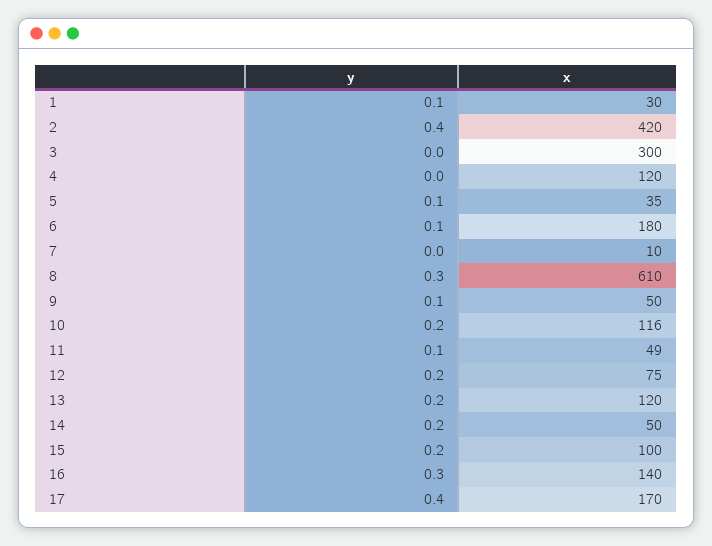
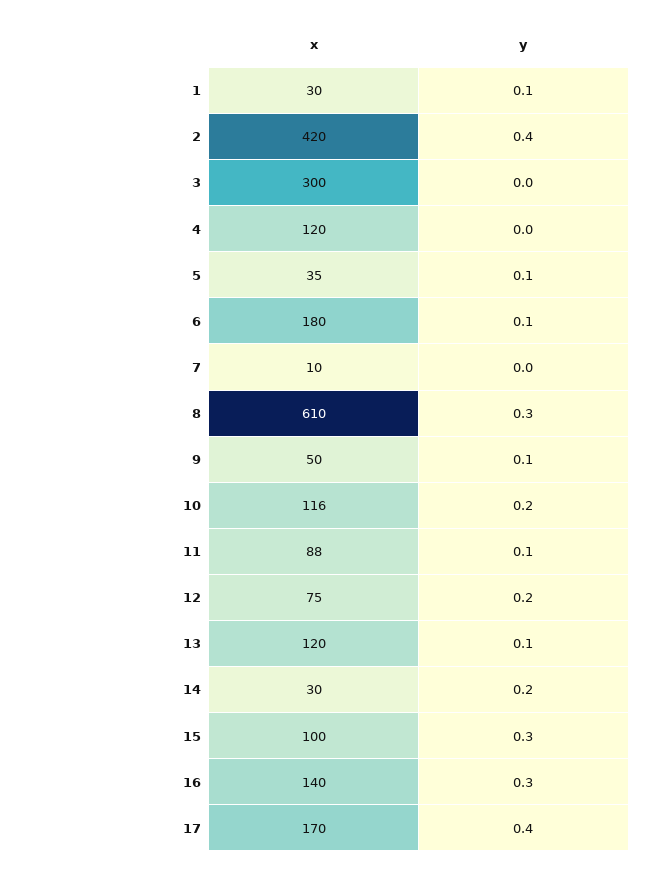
  {
    "y": {
      "1": 0.1,
      "2": 0.4,
      "3": 0,
      "4": 0,
      "5": 0.1,
      "6": 0.1,
      "7": 0,
      "8": 0.3,
      "9": 0.1,
      "10": 0.2,
      "11": 0.1,
      "12": 0.2,
-     "13": 0.2,
+     "13": 0.1,
      "14": 0.2,
-     "15": 0.2,
+     "15": 0.3,
      "16": 0.3,
      "17": 0.4
    },
    "x": {
      "1": 30,
      "2": 420,
      "3": 300,
      "4": 120,
      "5": 35,
      "6": 180,
      "7": 10,
      "8": 610,
      "9": 50,
      "10": 116,
-     "11": 49,
+     "11": 88,
      "12": 75,
      "13": 120,
-     "14": 50,
+     "14": 30,
      "15": 100,
      "16": 140,
      "17": 170
    }
  }

